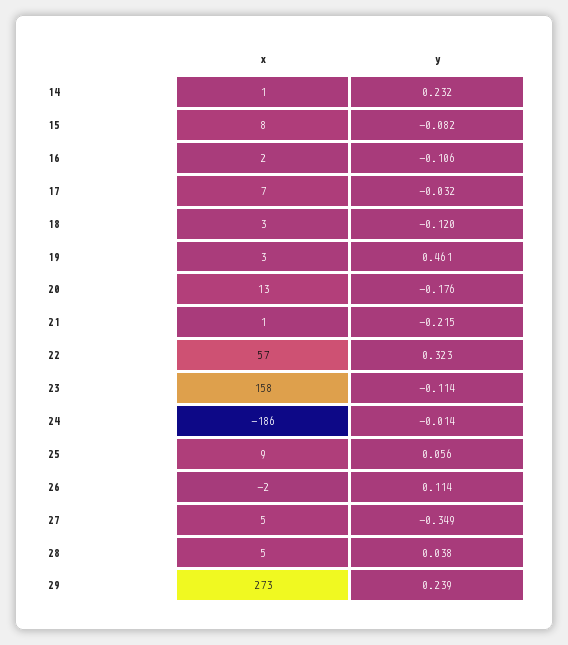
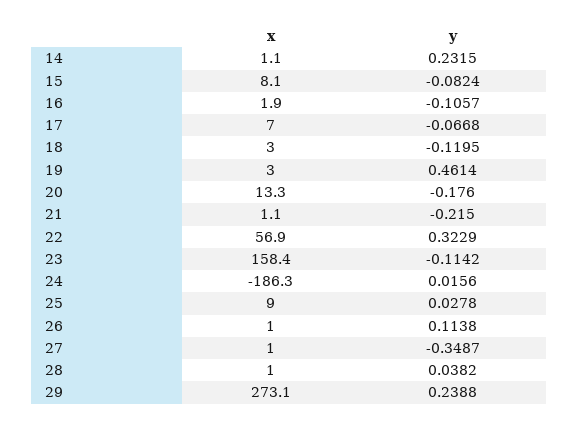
  {
    "x": {
      "14": 1.1,
      "15": 8.1,
      "16": 1.9,
      "17": 7,
      "18": 3,
      "19": 3,
      "20": 13.3,
      "21": 1.1,
      "22": 56.9,
      "23": 158.4,
      "24": -186.3,
      "25": 9,
-     "26": -2,
+     "26": 1,
-     "27": 5,
+     "27": 1,
-     "28": 5,
+     "28": 1,
      "29": 273.1
    },
    "y": {
      "14": 0.2315,
      "15": -0.0824,
      "16": -0.1057,
-     "17": -0.032,
+     "17": -0.0668,
      "18": -0.1195,
      "19": 0.4614,
      "20": -0.176,
      "21": -0.215,
      "22": 0.3229,
      "23": -0.1142,
-     "24": -0.014,
+     "24": 0.0156,
-     "25": 0.056,
+     "25": 0.0278,
      "26": 0.1138,
      "27": -0.3487,
      "28": 0.0382,
      "29": 0.2388
    }
  }

